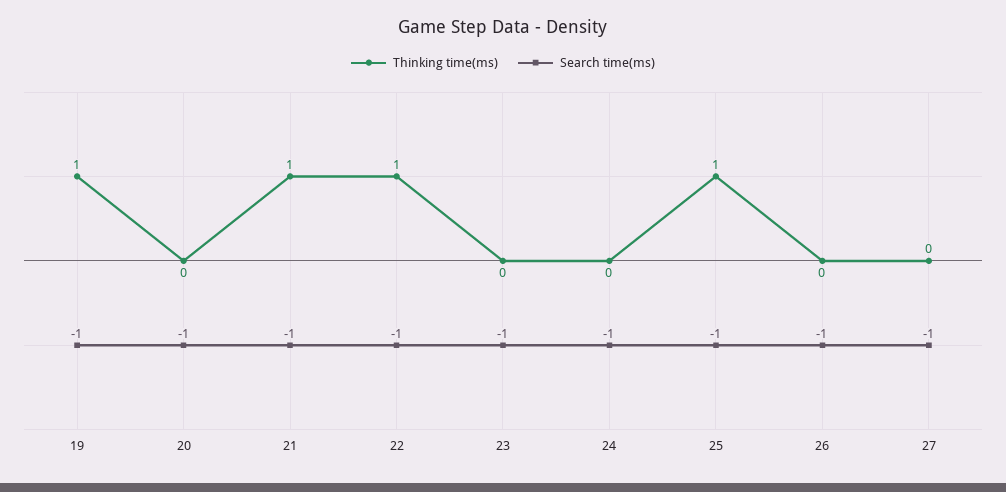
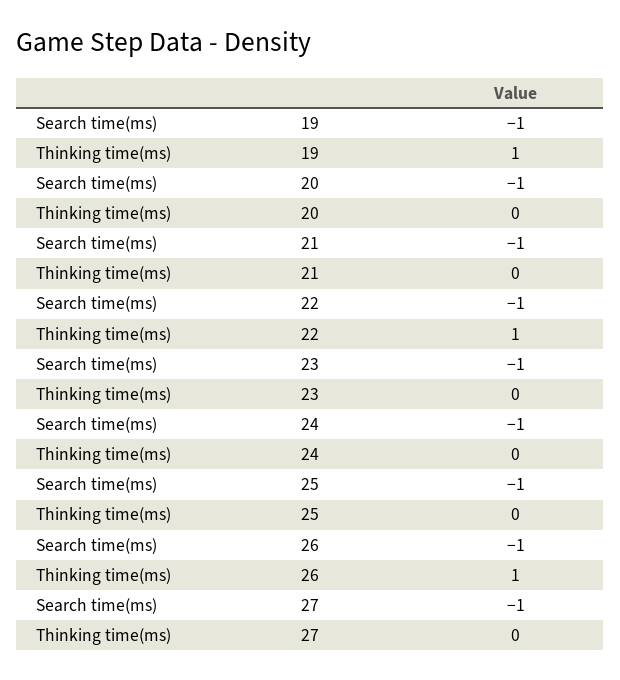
  {
    "Thinking time(ms)": {
      "19": 1,
      "20": 0,
-     "21": 1,
+     "21": 0,
      "22": 1,
      "23": 0,
      "24": 0,
-     "25": 1,
+     "25": 0,
-     "26": 0,
+     "26": 1,
      "27": 0
    },
    "Search time(ms)": {
      "19": -1,
      "20": -1,
      "21": -1,
      "22": -1,
      "23": -1,
      "24": -1,
      "25": -1,
      "26": -1,
      "27": -1
    }
  }

